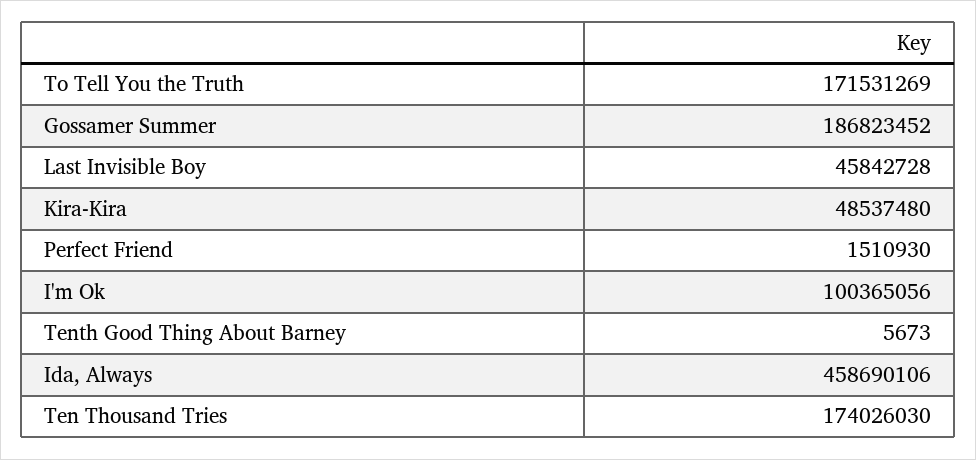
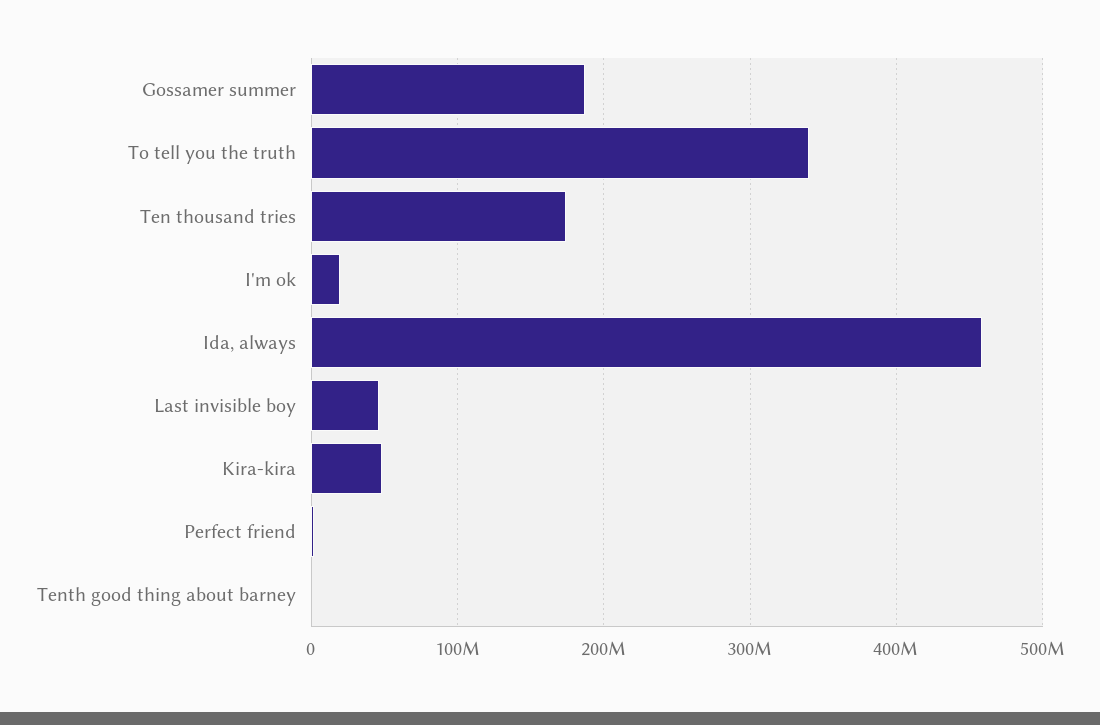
  {
-   "To Tell You the Truth": 171531269,
+   "To Tell You the Truth": 340000000,
    "Gossamer Summer": 186823452,
    "Last Invisible Boy": 45842728,
    "Kira-Kira": 48537480,
    "Perfect Friend": 1510930,
-   "I'm Ok": 100365056,
+   "I'm Ok": 20000000,
    "Tenth Good Thing About Barney": 5673,
    "Ida, Always": 458690106,
    "Ten Thousand Tries": 174026030
  }

